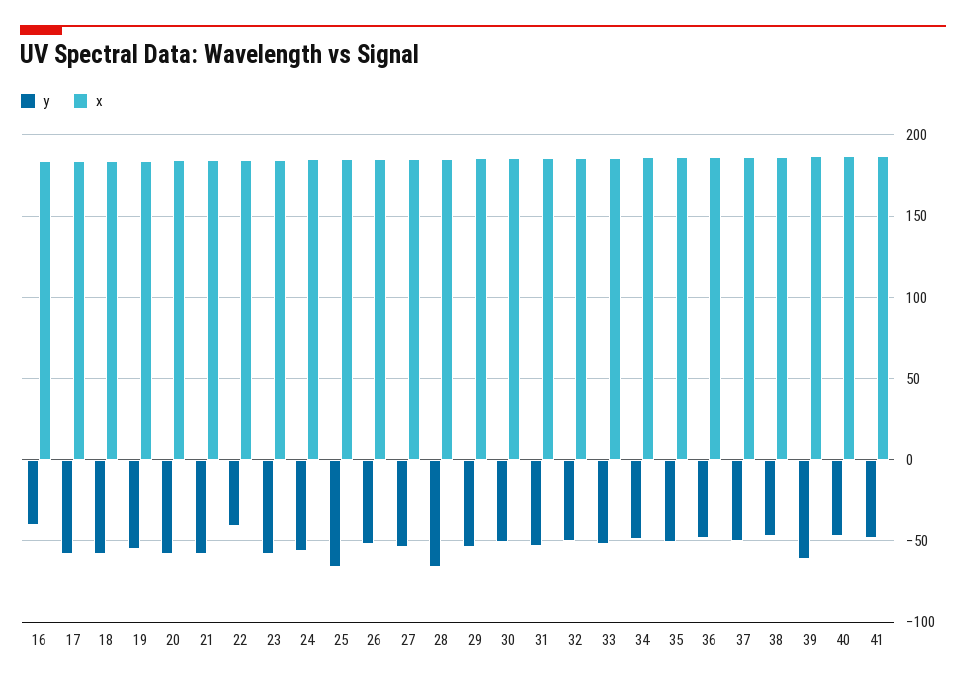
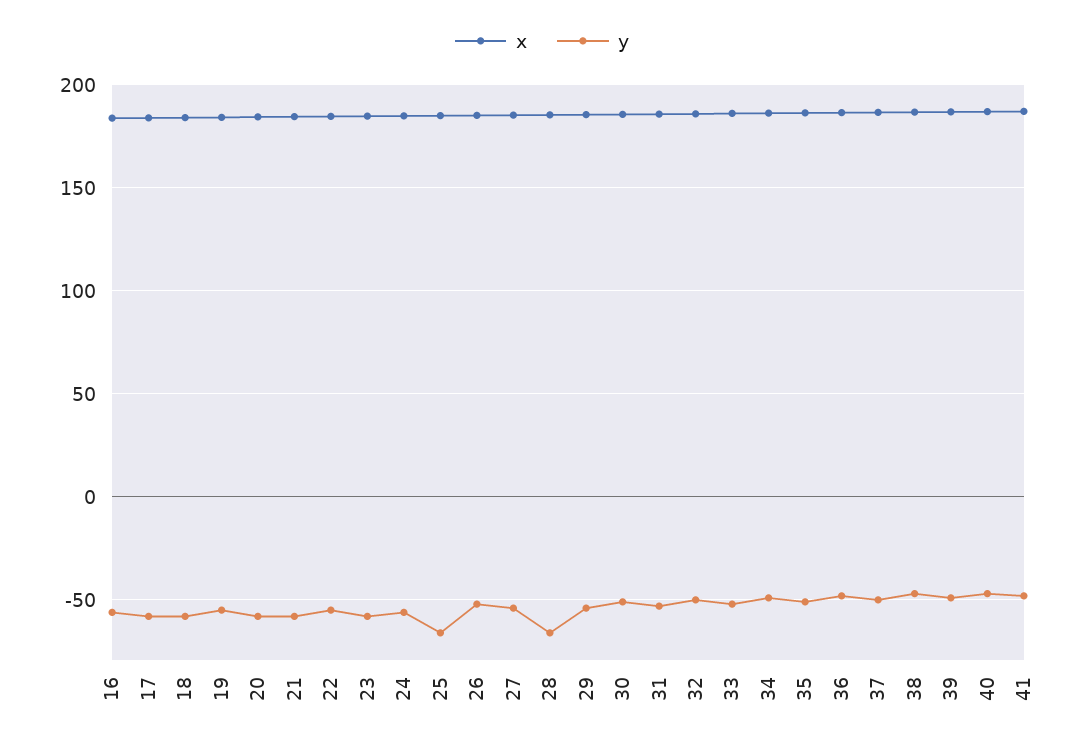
  {
    "y": {
-     "16": -40,
+     "16": -55,
      "17": -60,
      "18": -60,
      "19": -55,
      "20": -60,
      "21": -60,
-     "22": -40,
+     "22": -55,
      "23": -60,
      "24": -55,
      "25": -65,
      "26": -50,
      "27": -55,
      "28": -65,
      "29": -55,
      "30": -50,
      "31": -55,
      "32": -50,
      "33": -50,
      "34": -50,
      "35": -50,
      "36": -50,
      "37": -50,
      "38": -45,
-     "39": -60,
+     "39": -50,
      "40": -45,
      "41": -50
    },
    "x": {
      "16": 185,
      "17": 185,
      "18": 185,
      "19": 185,
      "20": 185,
      "21": 185,
      "22": 185,
      "23": 185,
      "24": 185,
      "25": 185,
      "26": 185,
      "27": 185,
      "28": 185,
      "29": 185,
      "30": 185,
      "31": 185,
      "32": 185,
      "33": 185,
      "34": 185,
      "35": 185,
      "36": 185,
      "37": 185,
      "38": 185,
      "39": 185,
      "40": 185,
      "41": 185
    }
  }

